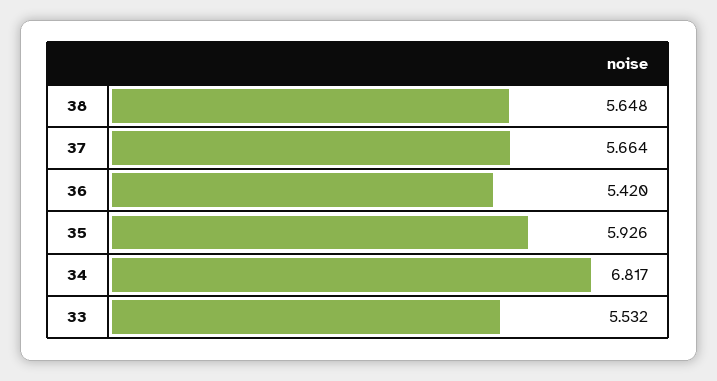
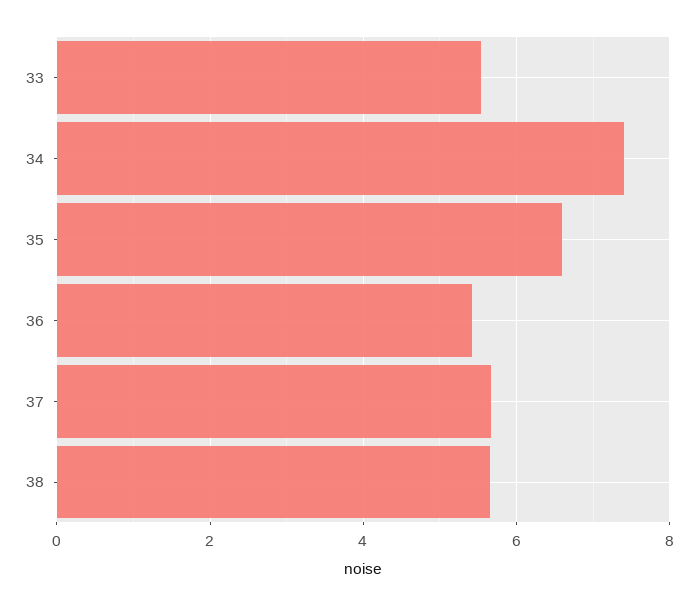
  {
    "38": 5.648,
    "37": 5.664,
    "36": 5.42,
-   "35": 5.926,
+   "35": 6.6,
-   "34": 6.817,
+   "34": 7.4,
    "33": 5.532
  }

